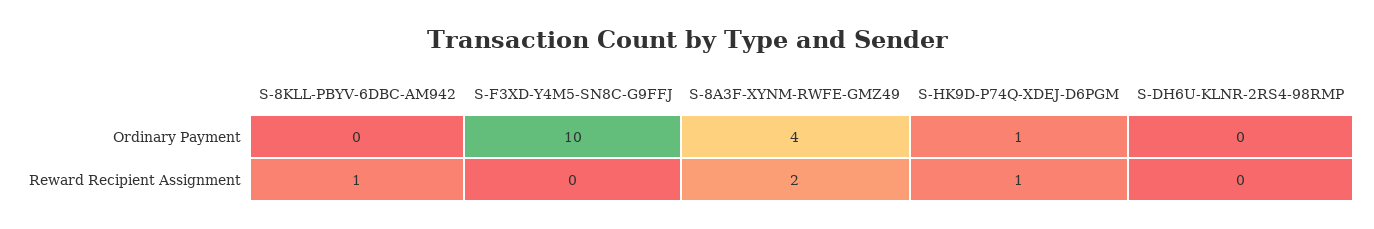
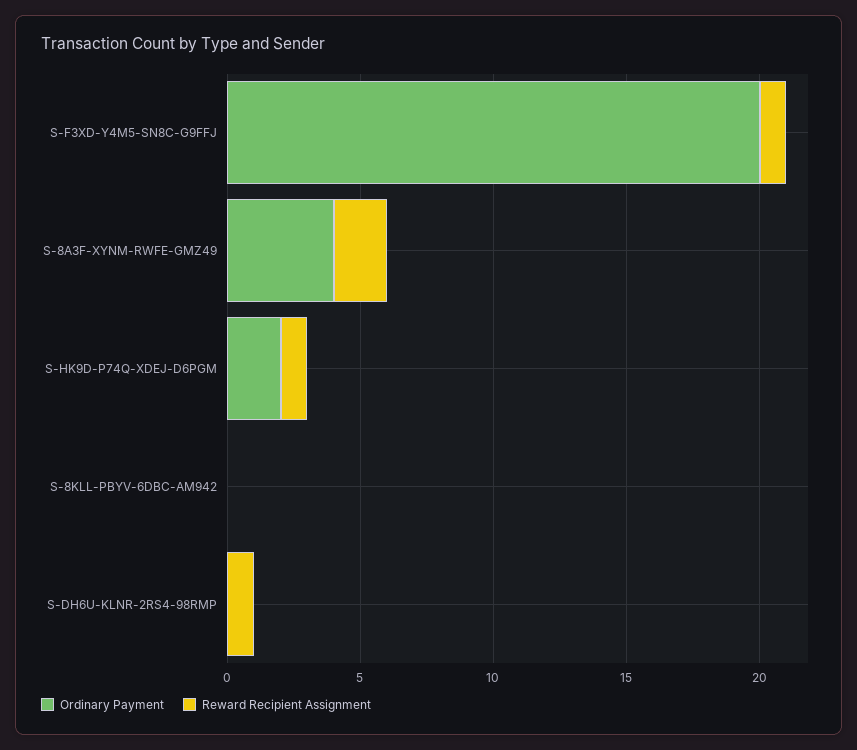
  {
    "Ordinary Payment": {
      "S-8KLL-PBYV-6DBC-AM942": 0,
-     "S-F3XD-Y4M5-SN8C-G9FFJ": 10,
+     "S-F3XD-Y4M5-SN8C-G9FFJ": 20,
      "S-8A3F-XYNM-RWFE-GMZ49": 4,
-     "S-HK9D-P74Q-XDEJ-D6PGM": 1,
+     "S-HK9D-P74Q-XDEJ-D6PGM": 2,
      "S-DH6U-KLNR-2RS4-98RMP": 0
    },
    "Reward Recipient Assignment": {
-     "S-8KLL-PBYV-6DBC-AM942": 1,
+     "S-8KLL-PBYV-6DBC-AM942": 0,
-     "S-F3XD-Y4M5-SN8C-G9FFJ": 0,
+     "S-F3XD-Y4M5-SN8C-G9FFJ": 1,
      "S-8A3F-XYNM-RWFE-GMZ49": 2,
      "S-HK9D-P74Q-XDEJ-D6PGM": 1,
-     "S-DH6U-KLNR-2RS4-98RMP": 0
+     "S-DH6U-KLNR-2RS4-98RMP": 1
    }
  }

